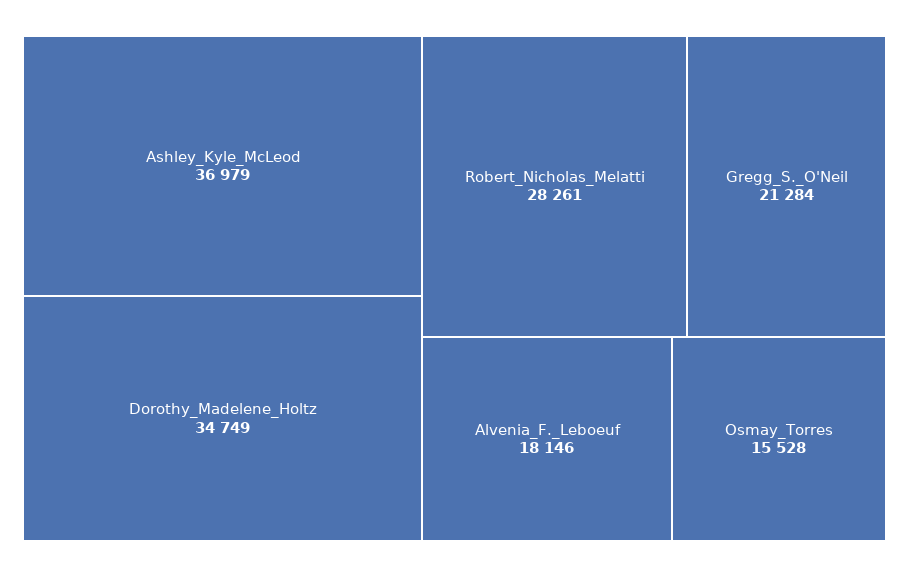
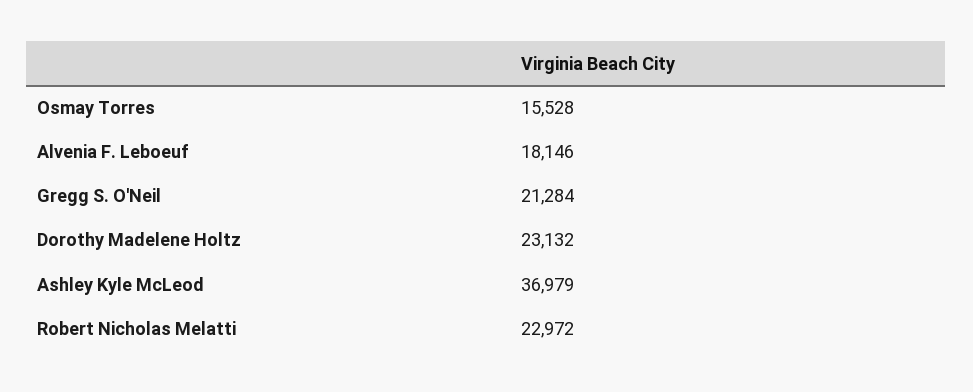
  {
    "Ashley_Kyle_McLeod": 36979,
-   "Dorothy_Madelene_Holtz": 34749,
+   "Dorothy_Madelene_Holtz": 23132,
-   "Robert_Nicholas_Melatti": 28261,
+   "Robert_Nicholas_Melatti": 22972,
    "Gregg_S._O'Neil": 21284,
    "Alvenia_F._Leboeuf": 18146,
    "Osmay_Torres": 15528
  }

